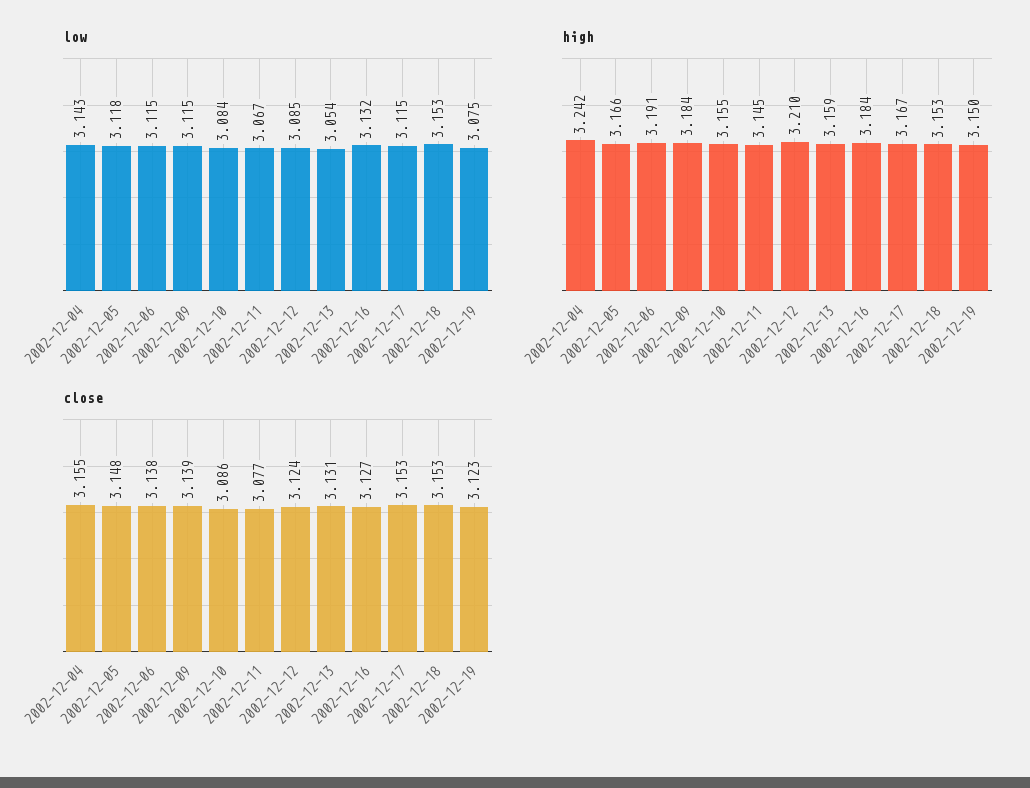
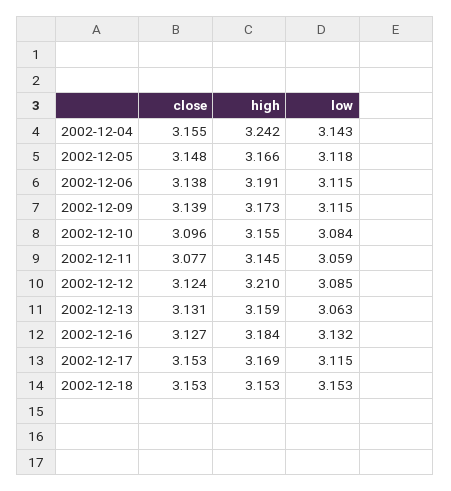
  {
    "low": {
      "2002-12-04": 3.143,
      "2002-12-05": 3.118,
      "2002-12-06": 3.115,
      "2002-12-09": 3.115,
      "2002-12-10": 3.084,
-     "2002-12-11": 3.067,
+     "2002-12-11": 3.059,
      "2002-12-12": 3.085,
-     "2002-12-13": 3.054,
+     "2002-12-13": 3.063,
      "2002-12-16": 3.132,
      "2002-12-17": 3.115,
-     "2002-12-18": 3.153,
+     "2002-12-18": 3.153
-     "2002-12-19": 3.075
    },
    "high": {
      "2002-12-04": 3.242,
      "2002-12-05": 3.166,
      "2002-12-06": 3.191,
-     "2002-12-09": 3.184,
+     "2002-12-09": 3.173,
      "2002-12-10": 3.155,
      "2002-12-11": 3.145,
      "2002-12-12": 3.21,
      "2002-12-13": 3.159,
      "2002-12-16": 3.184,
-     "2002-12-17": 3.167,
+     "2002-12-17": 3.169,
-     "2002-12-18": 3.153,
+     "2002-12-18": 3.153
-     "2002-12-19": 3.15
    },
    "close": {
      "2002-12-04": 3.155,
      "2002-12-05": 3.148,
      "2002-12-06": 3.138,
      "2002-12-09": 3.139,
-     "2002-12-10": 3.086,
+     "2002-12-10": 3.096,
      "2002-12-11": 3.077,
      "2002-12-12": 3.124,
      "2002-12-13": 3.131,
      "2002-12-16": 3.127,
      "2002-12-17": 3.153,
-     "2002-12-18": 3.153,
+     "2002-12-18": 3.153
-     "2002-12-19": 3.123
    }
  }

